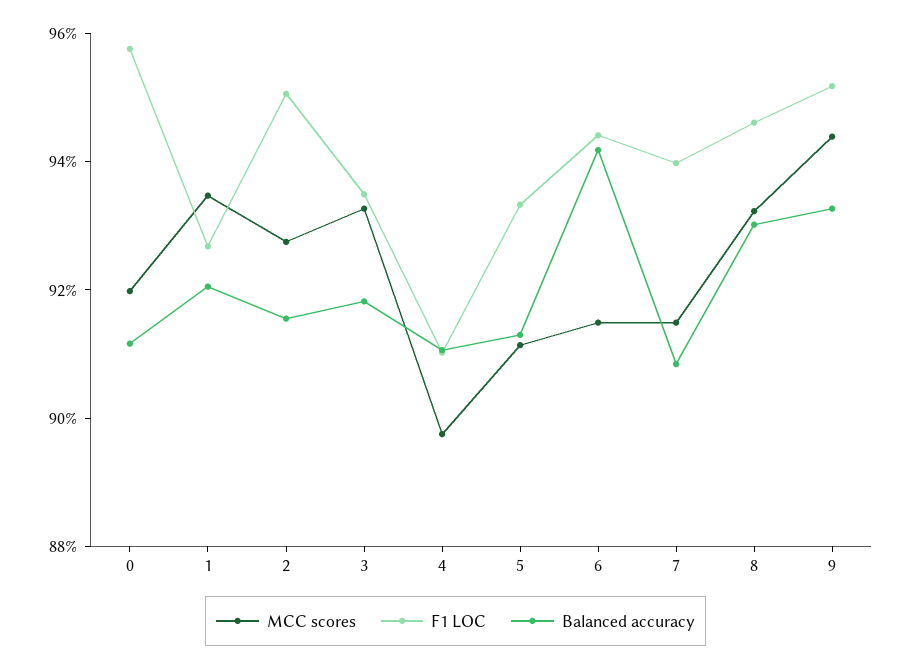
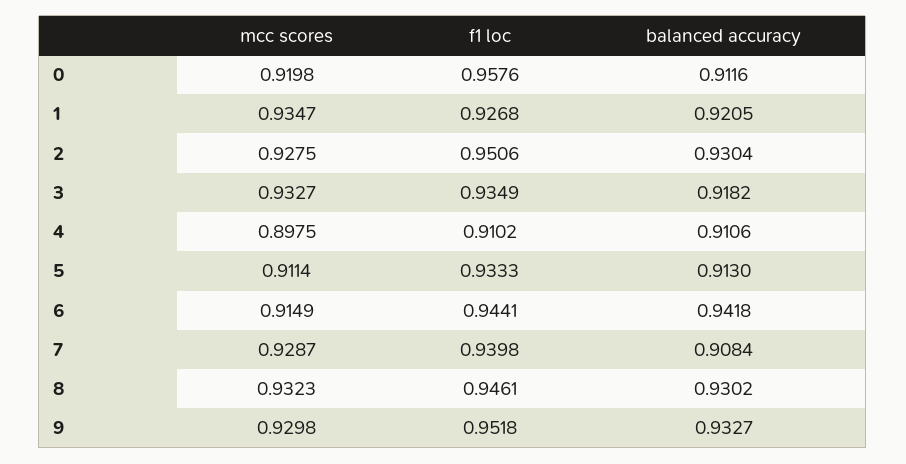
  {
    "MCC scores": {
      "0": 0.9198,
      "1": 0.9347,
      "2": 0.9275,
      "3": 0.9327,
      "4": 0.8975,
      "5": 0.9114,
      "6": 0.9149,
-     "7": 0.915,
+     "7": 0.9287,
      "8": 0.9323,
-     "9": 0.945
+     "9": 0.9298
    },
    "F1 LOC": {
      "0": 0.9576,
      "1": 0.9268,
      "2": 0.9506,
      "3": 0.9349,
      "4": 0.9102,
      "5": 0.9333,
      "6": 0.9441,
      "7": 0.9398,
      "8": 0.9461,
      "9": 0.9518
    },
    "Balanced accuracy": {
      "0": 0.9116,
      "1": 0.9205,
-     "2": 0.915,
+     "2": 0.9304,
      "3": 0.9182,
      "4": 0.9106,
      "5": 0.913,
      "6": 0.9418,
      "7": 0.9084,
      "8": 0.9302,
      "9": 0.9327
    }
  }

